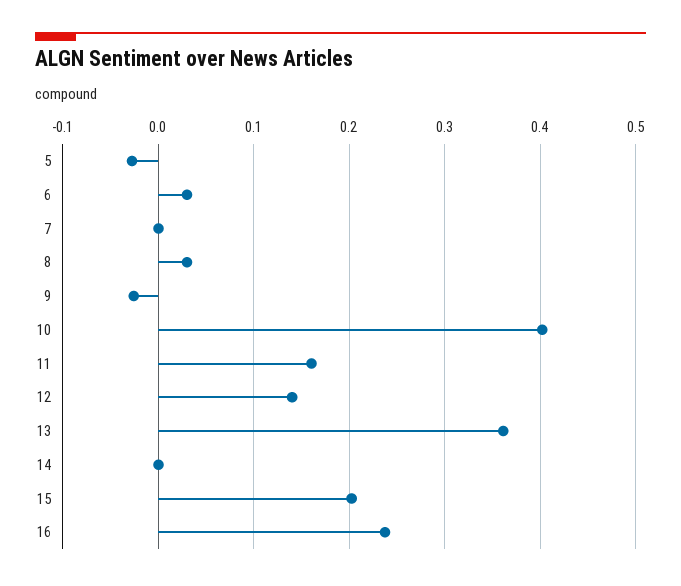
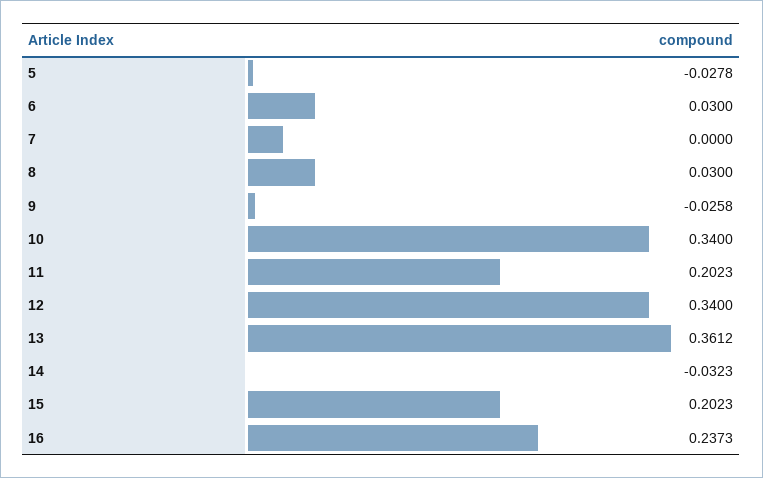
  {
    "5": -0.0278,
    "6": 0.03,
    "7": 0,
    "8": 0.03,
    "9": -0.0258,
-   "10": 0.4,
+   "10": 0.34,
-   "11": 0.16,
+   "11": 0.2023,
-   "12": 0.14,
+   "12": 0.34,
    "13": 0.3612,
-   "14": 0,
+   "14": -0.0323,
    "15": 0.2023,
    "16": 0.2373
  }

